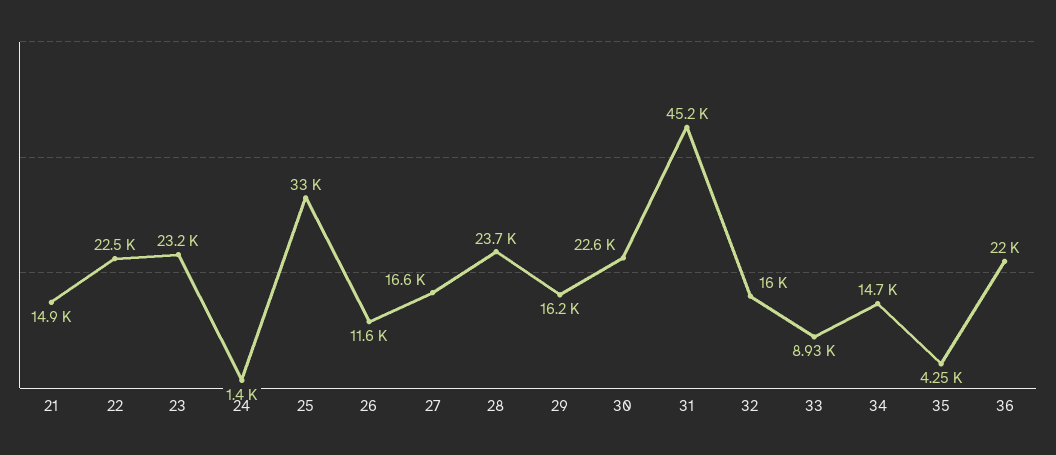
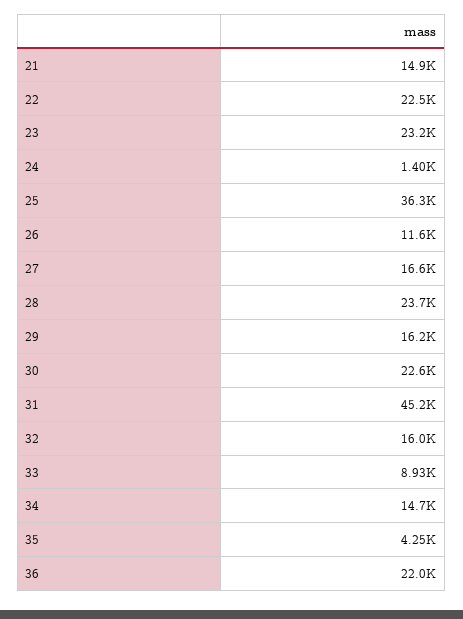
  {
    "21": 14900,
    "22": 22500,
    "23": 23200,
    "24": 1400,
-   "25": 33000,
+   "25": 36300,
    "26": 11600,
    "27": 16600,
    "28": 23700,
    "29": 16200,
    "30": 22600,
    "31": 45200,
    "32": 16000,
    "33": 8930,
    "34": 14700,
    "35": 4250,
    "36": 22000
  }

